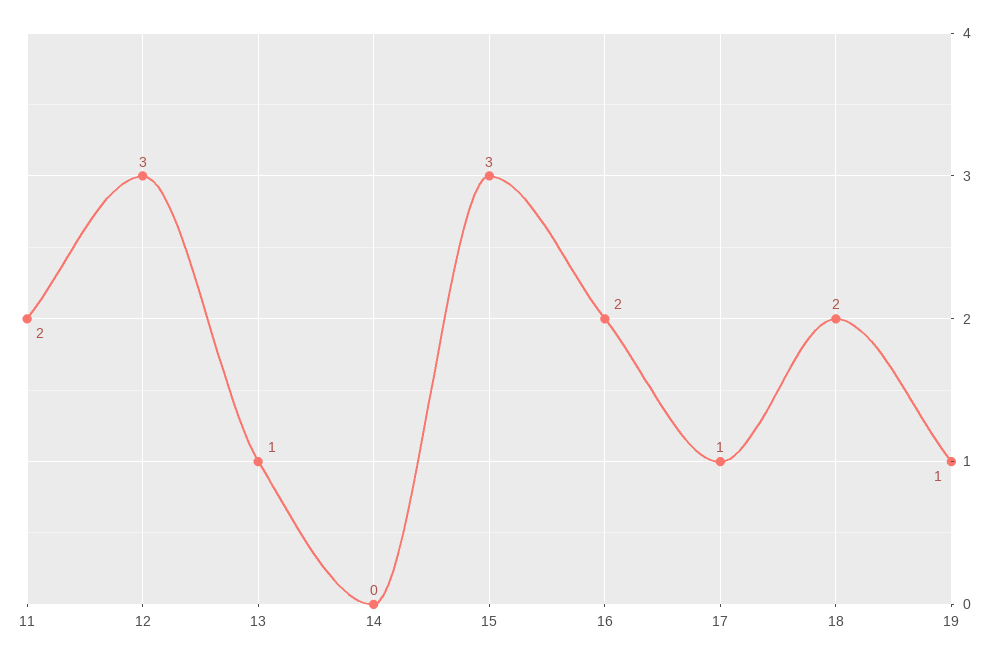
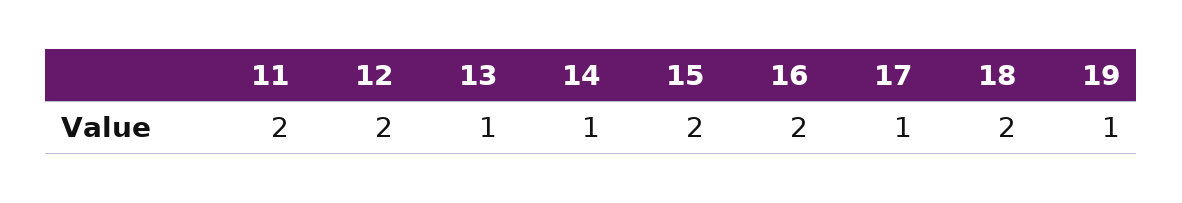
  {
    "11": 2,
-   "12": 3,
+   "12": 2,
    "13": 1,
-   "14": 0,
+   "14": 1,
-   "15": 3,
+   "15": 2,
    "16": 2,
    "17": 1,
    "18": 2,
    "19": 1
  }

